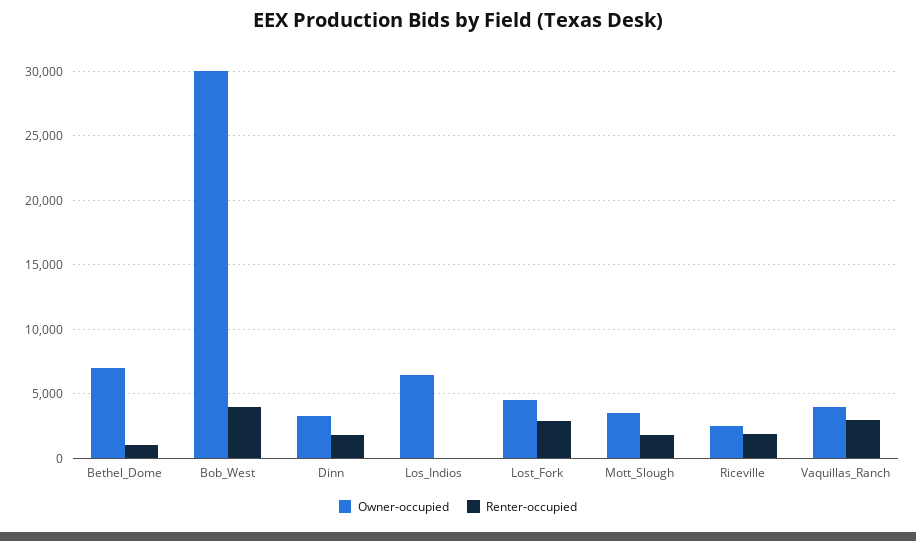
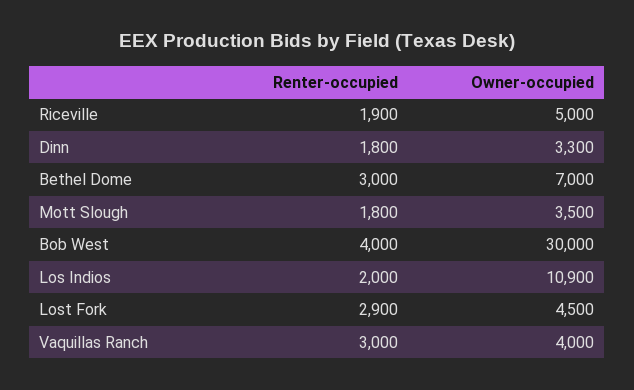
  {
    "Owner-occupied": {
      "Bethel_Dome": 7000,
      "Bob_West": 30000,
      "Dinn": 3300,
-     "Los_Indios": 6500,
+     "Los_Indios": 10900,
      "Lost_Fork": 4500,
      "Mott_Slough": 3500,
-     "Riceville": 2500,
+     "Riceville": 5000,
      "Vaquillas_Ranch": 4000
    },
    "Renter-occupied": {
-     "Bethel_Dome": 1000,
+     "Bethel_Dome": 3000,
      "Bob_West": 4000,
      "Dinn": 1800,
-     "Los_Indios": 0,
+     "Los_Indios": 2000,
      "Lost_Fork": 2900,
      "Mott_Slough": 1800,
      "Riceville": 1900,
      "Vaquillas_Ranch": 3000
    }
  }

